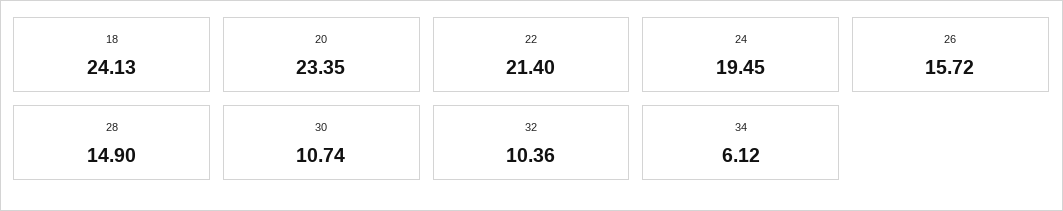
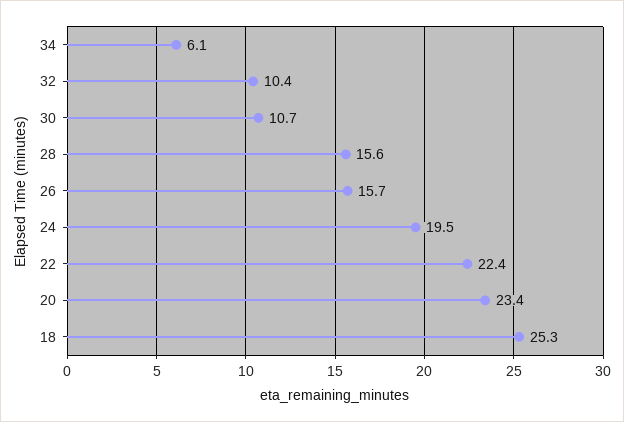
  {
-   "18": 24.13,
+   "18": 25.3,
    "20": 23.35,
-   "22": 21.4,
+   "22": 22.4,
    "24": 19.45,
    "26": 15.72,
-   "28": 14.9,
+   "28": 15.6,
    "30": 10.74,
    "32": 10.36,
    "34": 6.12
  }

